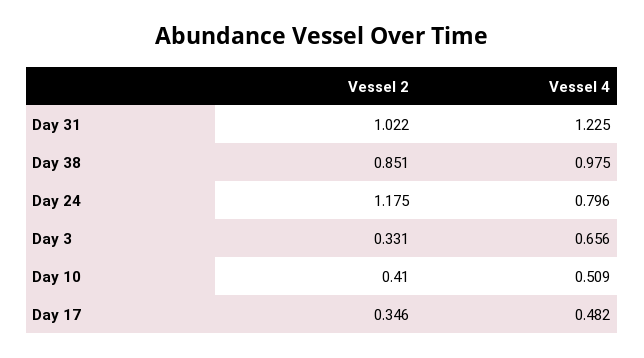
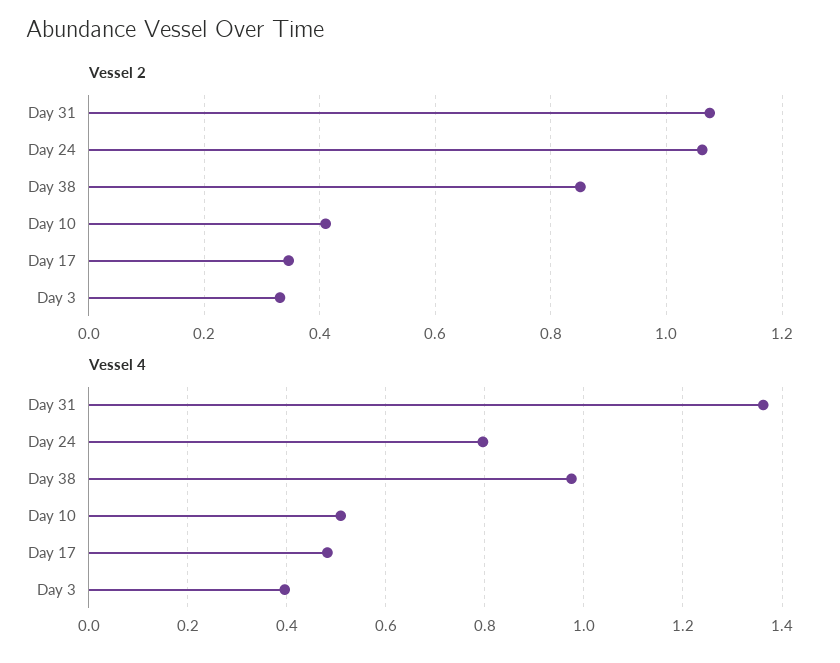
  {
    "Vessel 2": {
-     "Day 31": 1.022,
+     "Day 31": 1.08,
      "Day 38": 0.851,
-     "Day 24": 1.175,
+     "Day 24": 1.06,
      "Day 3": 0.331,
      "Day 10": 0.41,
      "Day 17": 0.346
    },
    "Vessel 4": {
-     "Day 31": 1.225,
+     "Day 31": 1.36,
      "Day 38": 0.975,
      "Day 24": 0.796,
-     "Day 3": 0.656,
+     "Day 3": 0.4,
      "Day 10": 0.509,
      "Day 17": 0.482
    }
  }

